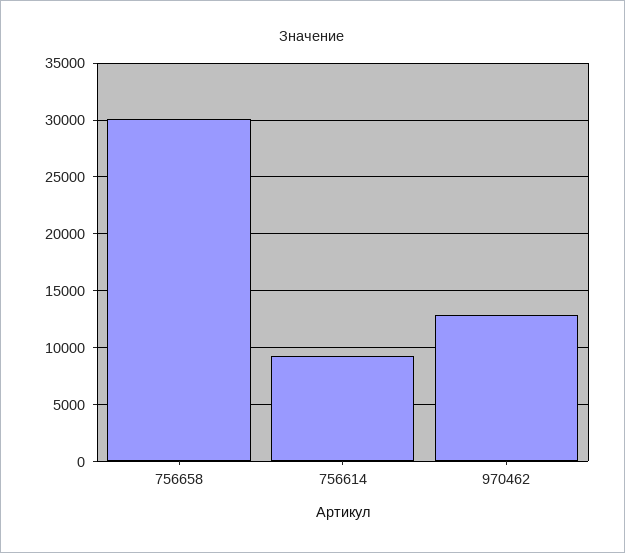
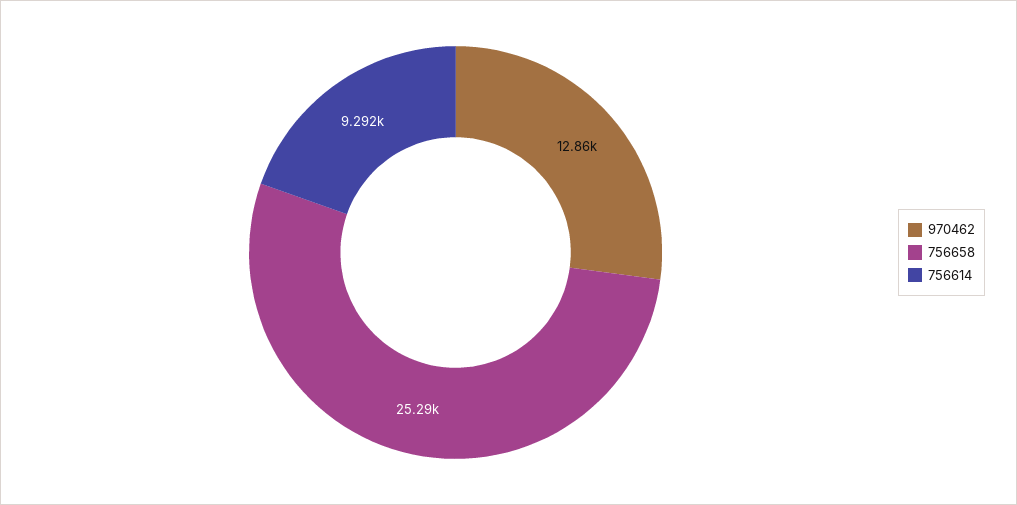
  {
-   "756658": 30000,
+   "756658": 25290,
    "756614": 9292,
    "970462": 12860
  }

